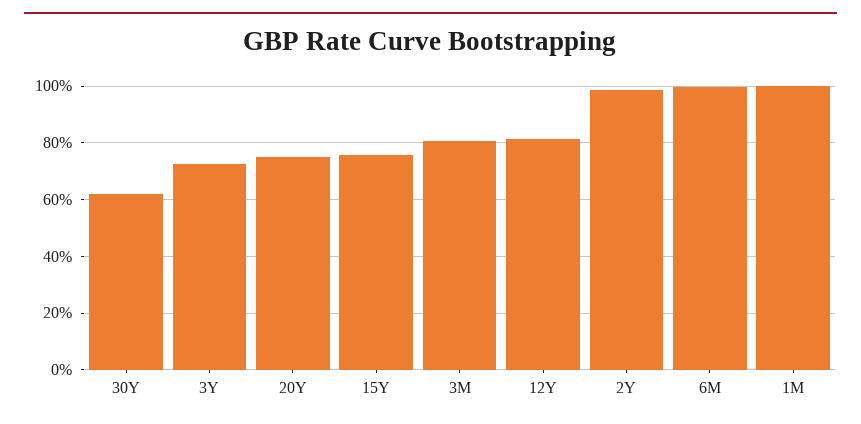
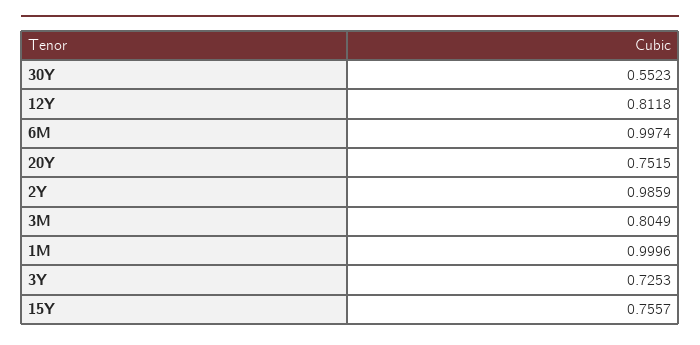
  {
-   "30Y": 0.625,
+   "30Y": 0.5523,
    "3Y": 0.7253,
    "20Y": 0.7515,
    "15Y": 0.7557,
    "3M": 0.8049,
    "12Y": 0.8118,
    "2Y": 0.9859,
    "6M": 0.9974,
    "1M": 0.9996
  }

